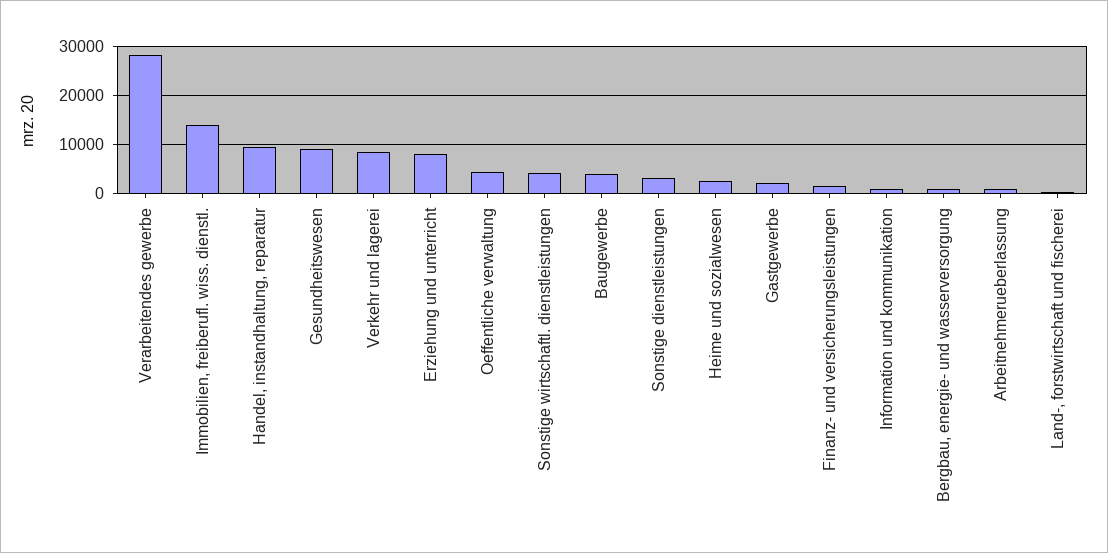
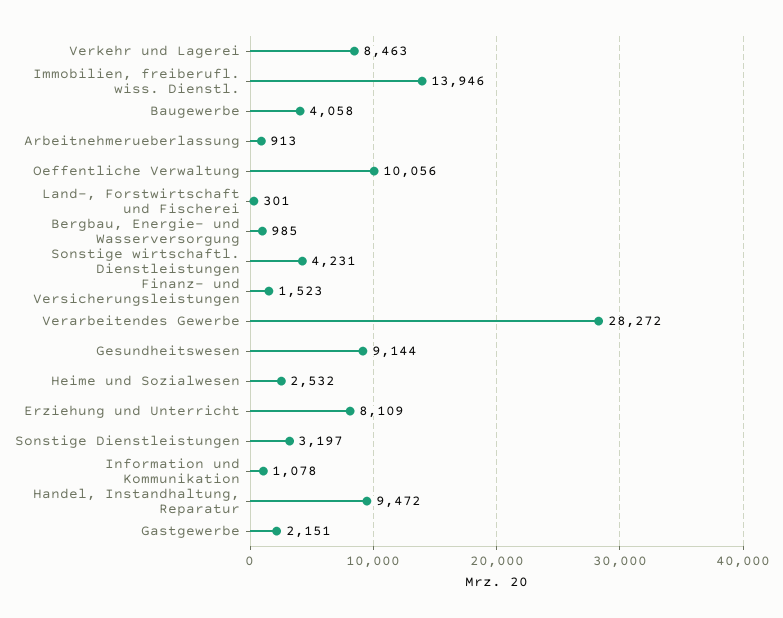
  {
    "Verarbeitendes gewerbe": 28272,
    "Immobilien, freiberufl. wiss. dienstl.": 13946,
    "Handel, instandhaltung, reparatur": 9472,
    "Gesundheitswesen": 9144,
    "Verkehr und lagerei": 8463,
    "Erziehung und unterricht": 8109,
-   "Oeffentliche verwaltung": 4000,
+   "Oeffentliche verwaltung": 10056,
    "Sonstige wirtschaftl. dienstleistungen": 4231,
    "Baugewerbe": 4058,
    "Sonstige dienstleistungen": 3197,
    "Heime und sozialwesen": 2532,
    "Gastgewerbe": 2151,
    "Finanz- und versicherungsleistungen": 1523,
    "Information und kommunikation": 1078,
    "Bergbau, energie- und wasserversorgung": 985,
    "Arbeitnehmerueberlassung": 913,
    "Land-, forstwirtschaft und fischerei": 301
  }

